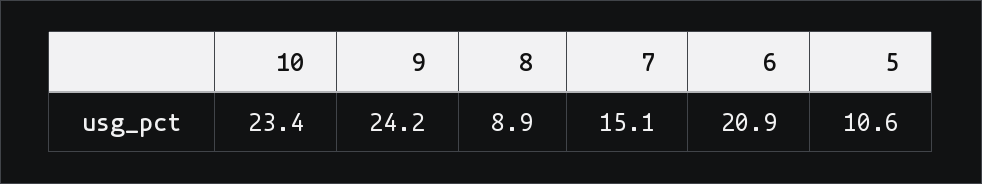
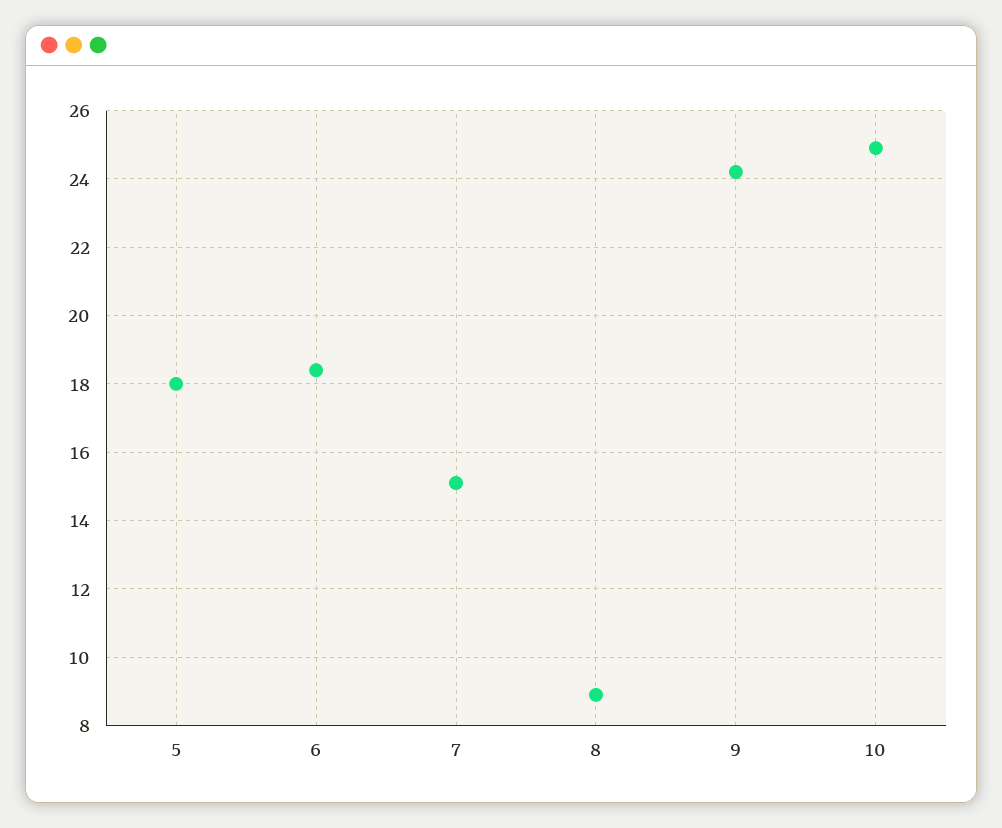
  {
-   "10": 23.4,
+   "10": 25,
    "9": 24.2,
    "8": 8.9,
    "7": 15.1,
-   "6": 20.9,
+   "6": 18.5,
-   "5": 10.6
+   "5": 18
  }

